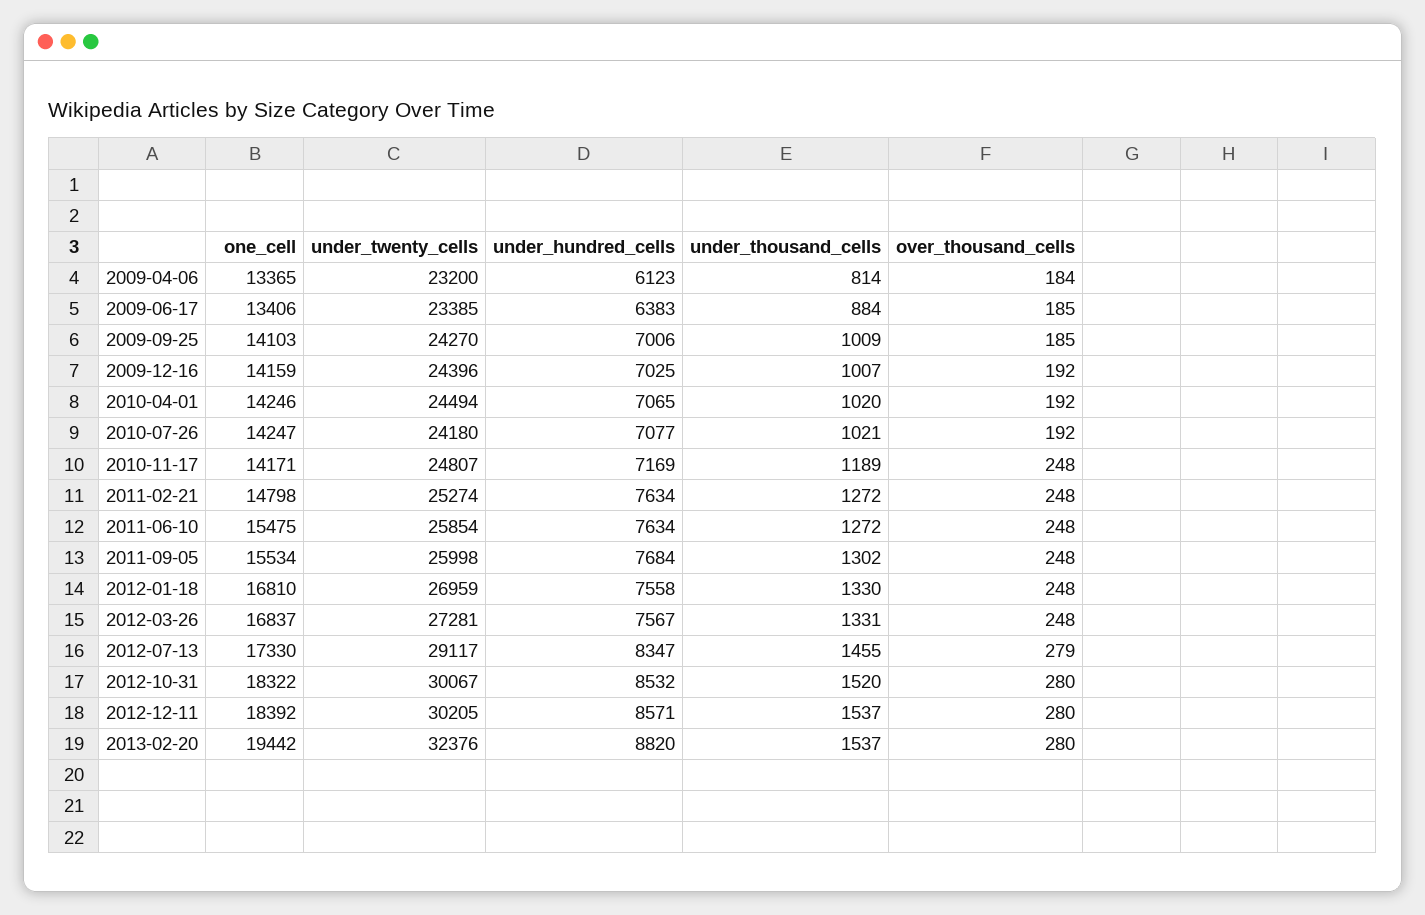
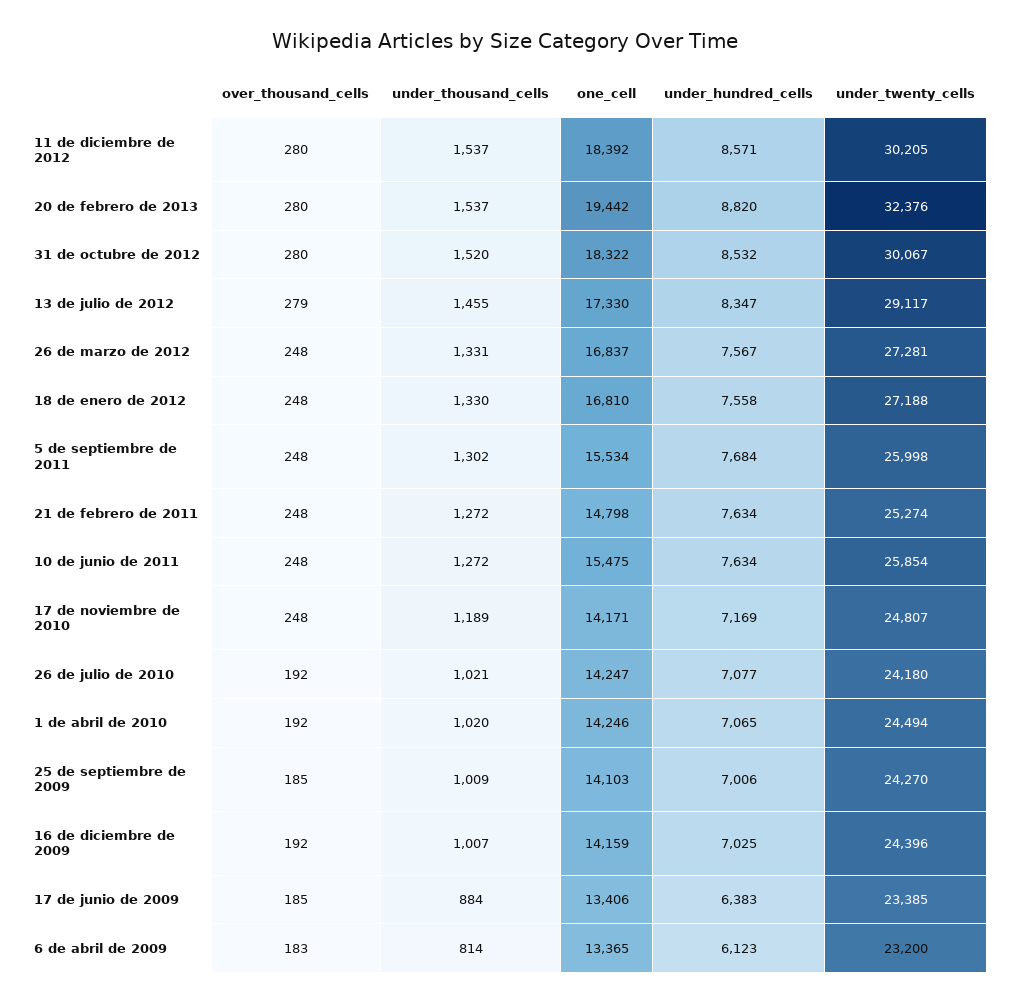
  {
    "one_cell": {
      "2009-04-06": 13365,
      "2009-06-17": 13406,
      "2009-09-25": 14103,
      "2009-12-16": 14159,
      "2010-04-01": 14246,
      "2010-07-26": 14247,
      "2010-11-17": 14171,
      "2011-02-21": 14798,
      "2011-06-10": 15475,
      "2011-09-05": 15534,
      "2012-01-18": 16810,
      "2012-03-26": 16837,
      "2012-07-13": 17330,
      "2012-10-31": 18322,
      "2012-12-11": 18392,
      "2013-02-20": 19442
    },
    "under_twenty_cells": {
      "2009-04-06": 23200,
      "2009-06-17": 23385,
      "2009-09-25": 24270,
      "2009-12-16": 24396,
      "2010-04-01": 24494,
      "2010-07-26": 24180,
      "2010-11-17": 24807,
      "2011-02-21": 25274,
      "2011-06-10": 25854,
      "2011-09-05": 25998,
-     "2012-01-18": 26959,
+     "2012-01-18": 27188,
      "2012-03-26": 27281,
      "2012-07-13": 29117,
      "2012-10-31": 30067,
      "2012-12-11": 30205,
      "2013-02-20": 32376
    },
    "under_hundred_cells": {
      "2009-04-06": 6123,
      "2009-06-17": 6383,
      "2009-09-25": 7006,
      "2009-12-16": 7025,
      "2010-04-01": 7065,
      "2010-07-26": 7077,
      "2010-11-17": 7169,
      "2011-02-21": 7634,
      "2011-06-10": 7634,
      "2011-09-05": 7684,
      "2012-01-18": 7558,
      "2012-03-26": 7567,
      "2012-07-13": 8347,
      "2012-10-31": 8532,
      "2012-12-11": 8571,
      "2013-02-20": 8820
    },
    "under_thousand_cells": {
      "2009-04-06": 814,
      "2009-06-17": 884,
      "2009-09-25": 1009,
      "2009-12-16": 1007,
      "2010-04-01": 1020,
      "2010-07-26": 1021,
      "2010-11-17": 1189,
      "2011-02-21": 1272,
      "2011-06-10": 1272,
      "2011-09-05": 1302,
      "2012-01-18": 1330,
      "2012-03-26": 1331,
      "2012-07-13": 1455,
      "2012-10-31": 1520,
      "2012-12-11": 1537,
      "2013-02-20": 1537
    },
    "over_thousand_cells": {
-     "2009-04-06": 184,
+     "2009-04-06": 183,
      "2009-06-17": 185,
      "2009-09-25": 185,
      "2009-12-16": 192,
      "2010-04-01": 192,
      "2010-07-26": 192,
      "2010-11-17": 248,
      "2011-02-21": 248,
      "2011-06-10": 248,
      "2011-09-05": 248,
      "2012-01-18": 248,
      "2012-03-26": 248,
      "2012-07-13": 279,
      "2012-10-31": 280,
      "2012-12-11": 280,
      "2013-02-20": 280
    }
  }

